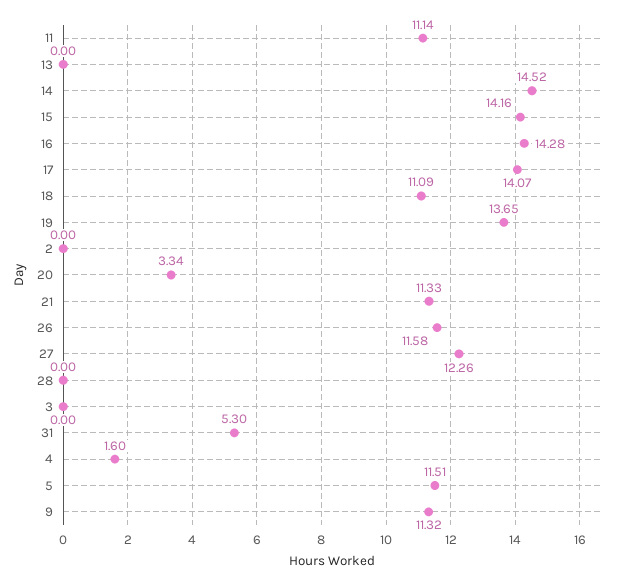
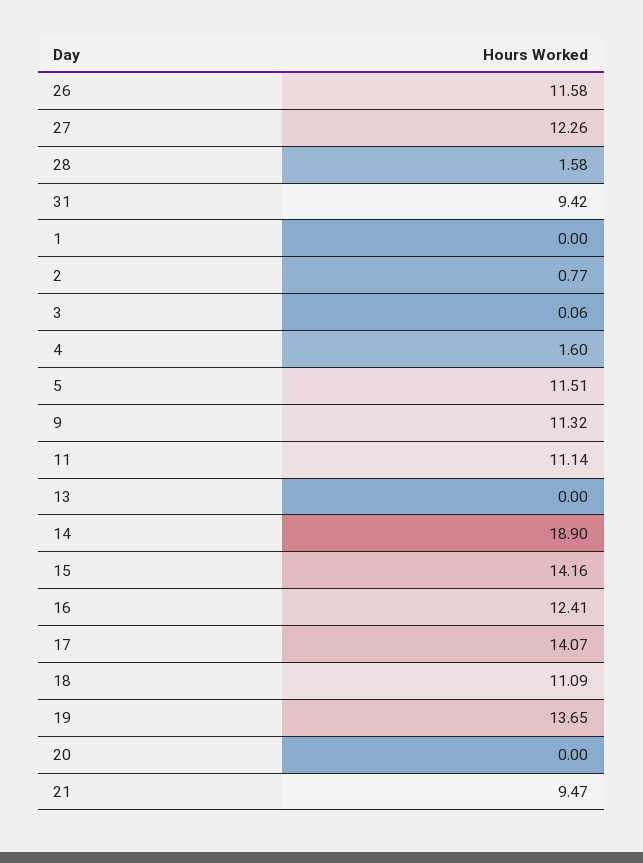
  {
    "11": 11.14,
    "13": 0,
-   "14": 14.52,
+   "14": 18.9,
    "15": 14.16,
-   "16": 14.28,
+   "16": 12.41,
    "17": 14.07,
    "18": 11.09,
    "19": 13.65,
-   "2": 0,
+   "2": 0.77,
-   "20": 3.34,
+   "20": 0,
-   "21": 11.33,
+   "21": 9.47,
    "26": 11.58,
    "27": 12.26,
-   "28": 0,
+   "28": 1.58,
-   "3": 0,
+   "3": 0.06,
-   "31": 5.3,
+   "31": 9.42,
    "4": 1.6,
    "5": 11.51,
-   "9": 11.32
+   "9": 11.32,
+   "1": 0
  }

